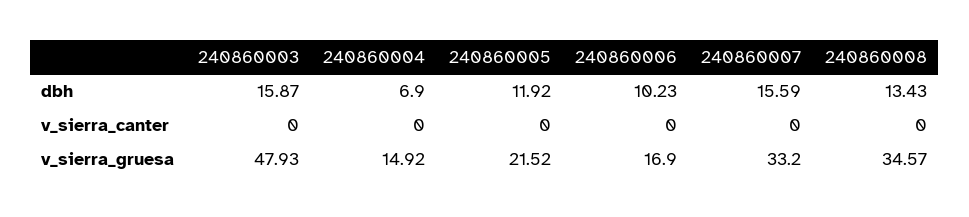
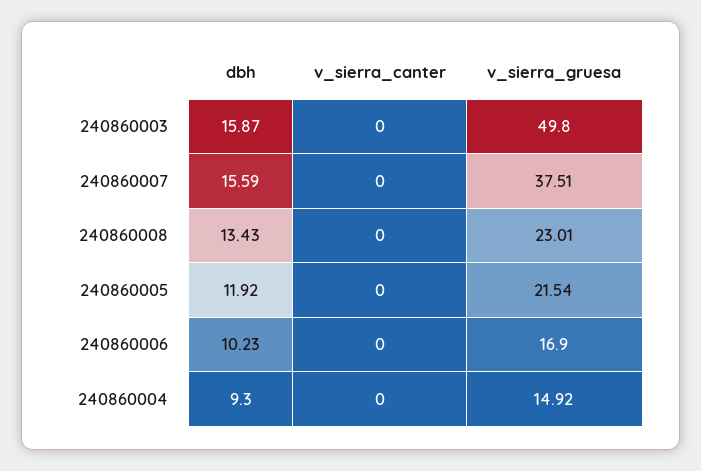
  {
    "240860003": {
      "dbh": 15.87,
      "v_sierra_canter": 0,
-     "v_sierra_gruesa": 47.93
+     "v_sierra_gruesa": 49.8
    },
    "240860004": {
-     "dbh": 6.9,
+     "dbh": 9.3,
      "v_sierra_canter": 0,
      "v_sierra_gruesa": 14.92
    },
    "240860005": {
      "dbh": 11.92,
      "v_sierra_canter": 0,
-     "v_sierra_gruesa": 21.52
+     "v_sierra_gruesa": 21.54
    },
    "240860006": {
      "dbh": 10.23,
      "v_sierra_canter": 0,
      "v_sierra_gruesa": 16.9
    },
    "240860007": {
      "dbh": 15.59,
      "v_sierra_canter": 0,
-     "v_sierra_gruesa": 33.2
+     "v_sierra_gruesa": 37.51
    },
    "240860008": {
      "dbh": 13.43,
      "v_sierra_canter": 0,
-     "v_sierra_gruesa": 34.57
+     "v_sierra_gruesa": 23.01
    }
  }

